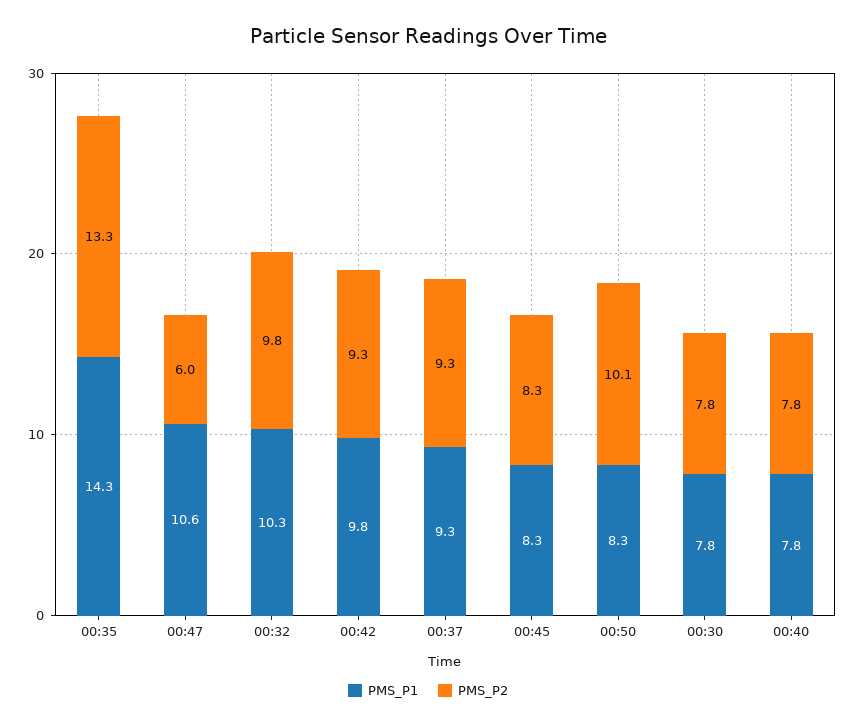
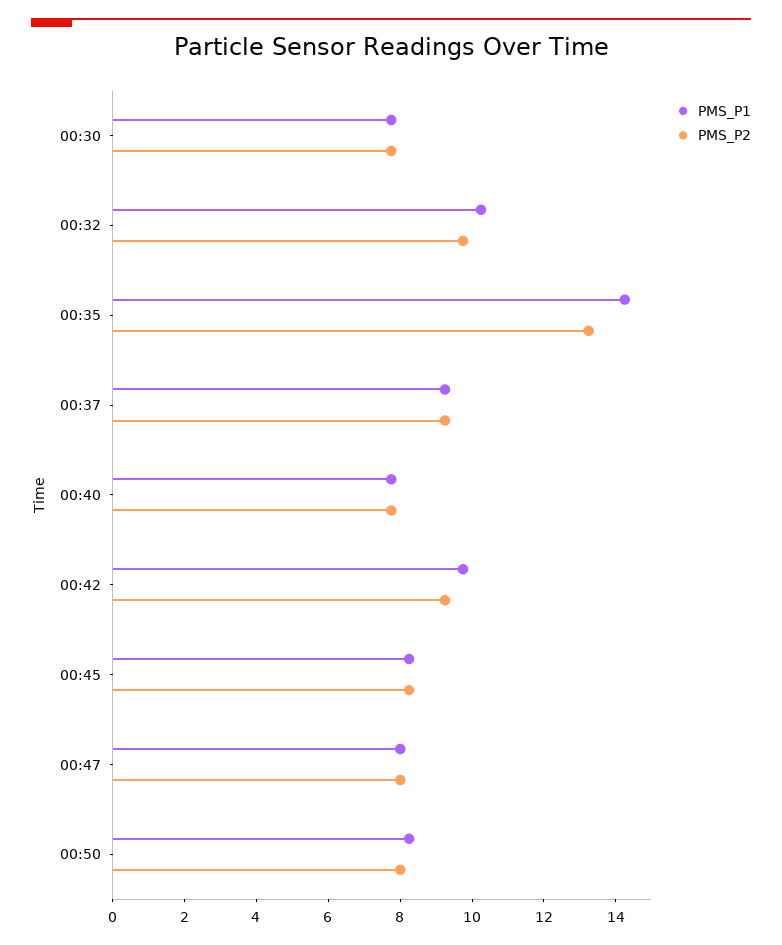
  {
    "PMS_P1": {
      "00:35": 14.3,
-     "00:47": 10.6,
+     "00:47": 8,
      "00:32": 10.3,
      "00:42": 9.8,
      "00:37": 9.3,
      "00:45": 8.3,
      "00:50": 8.3,
      "00:30": 7.8,
      "00:40": 7.8
    },
    "PMS_P2": {
      "00:35": 13.3,
-     "00:47": 6,
+     "00:47": 8,
      "00:32": 9.8,
      "00:42": 9.3,
      "00:37": 9.3,
      "00:45": 8.3,
-     "00:50": 10.1,
+     "00:50": 8,
      "00:30": 7.8,
      "00:40": 7.8
    }
  }

